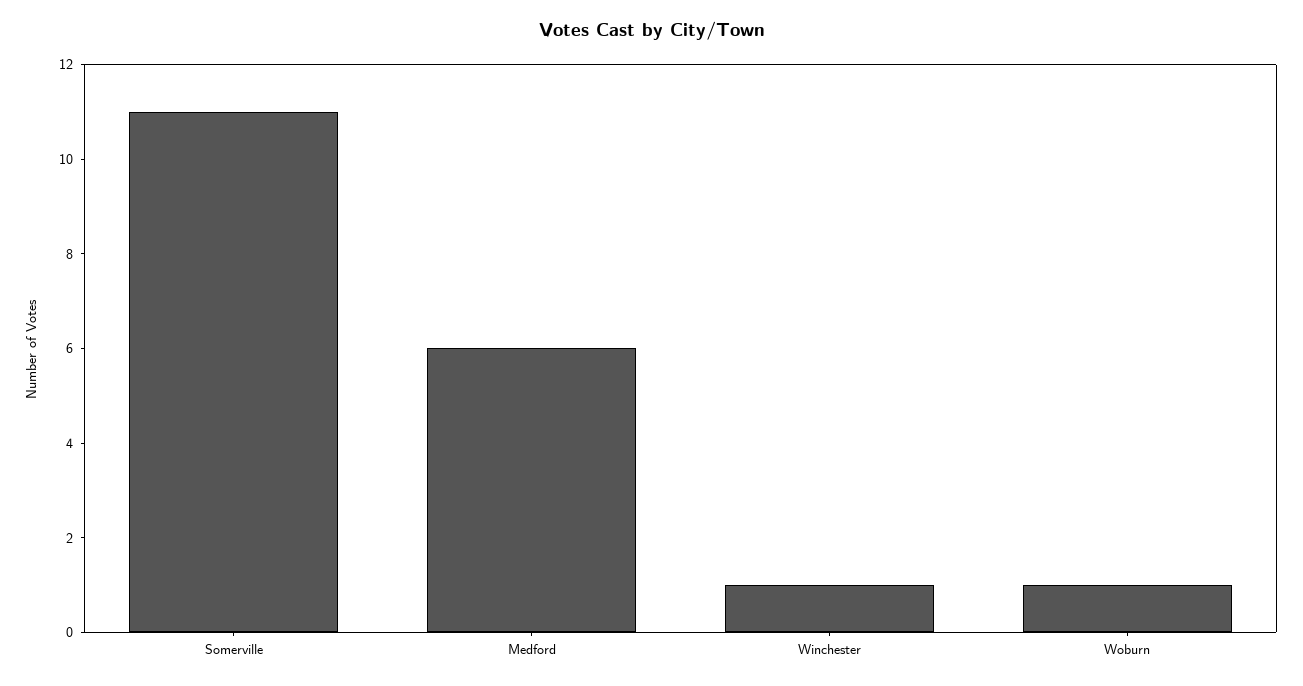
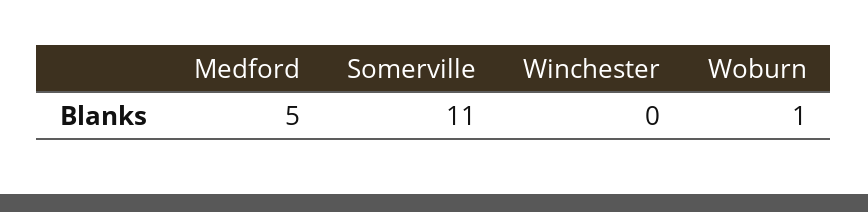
  {
    "Somerville": 11,
-   "Medford": 6,
+   "Medford": 5,
-   "Winchester": 1,
+   "Winchester": 0,
    "Woburn": 1
  }

